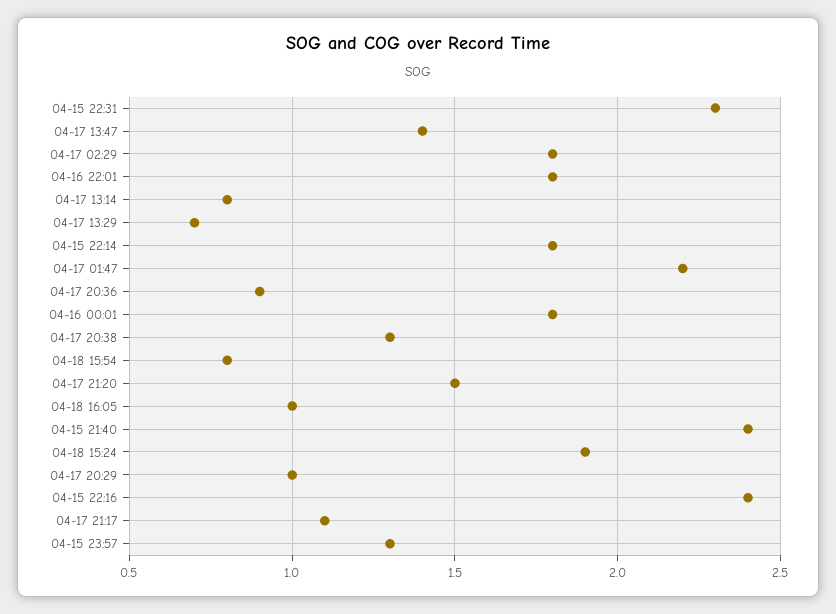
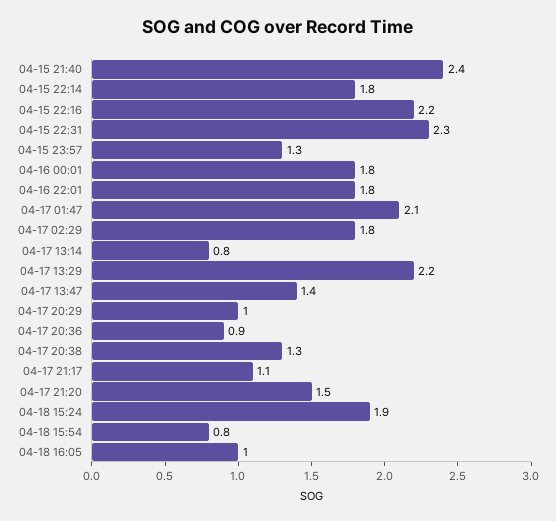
  {
    "04-15 22:31": 2.3,
    "04-17 13:47": 1.4,
    "04-17 02:29": 1.8,
    "04-16 22:01": 1.8,
    "04-17 13:14": 0.8,
-   "04-17 13:29": 0.7,
+   "04-17 13:29": 2.2,
    "04-15 22:14": 1.8,
-   "04-17 01:47": 2.2,
+   "04-17 01:47": 2.1,
    "04-17 20:36": 0.9,
    "04-16 00:01": 1.8,
    "04-17 20:38": 1.3,
    "04-18 15:54": 0.8,
    "04-17 21:20": 1.5,
    "04-18 16:05": 1,
    "04-15 21:40": 2.4,
    "04-18 15:24": 1.9,
    "04-17 20:29": 1,
-   "04-15 22:16": 2.4,
+   "04-15 22:16": 2.2,
    "04-17 21:17": 1.1,
    "04-15 23:57": 1.3
  }

